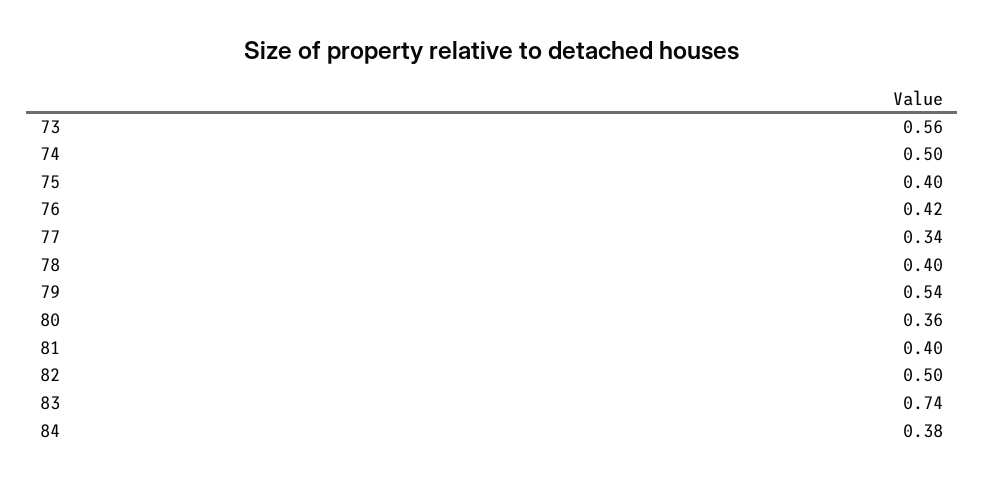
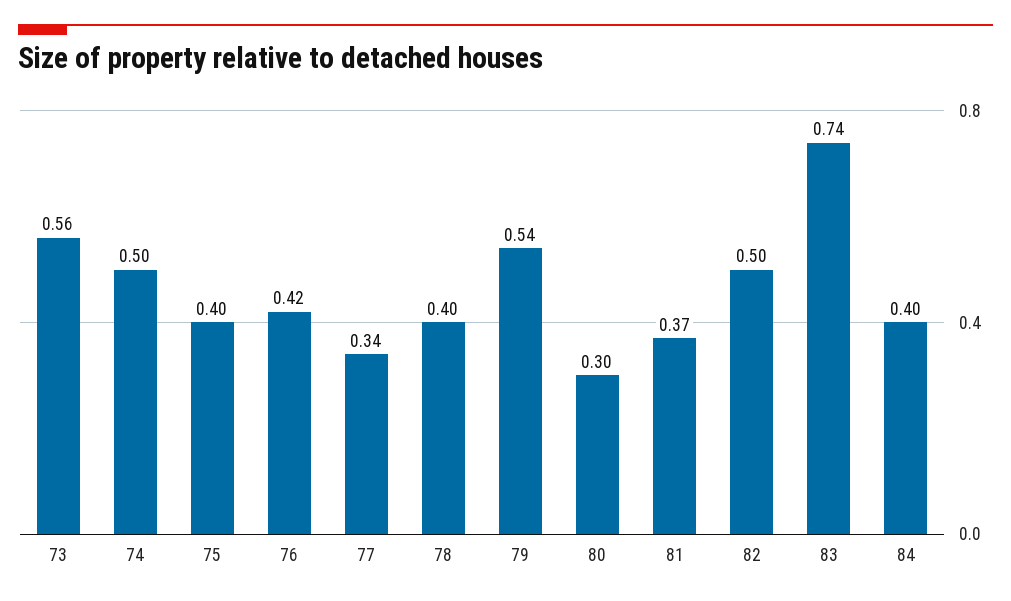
  {
    "73": 0.56,
    "74": 0.5,
    "75": 0.4,
    "76": 0.42,
    "77": 0.34,
    "78": 0.4,
    "79": 0.54,
-   "80": 0.36,
+   "80": 0.3,
-   "81": 0.4,
+   "81": 0.37,
    "82": 0.5,
    "83": 0.74,
-   "84": 0.38
+   "84": 0.4
  }

